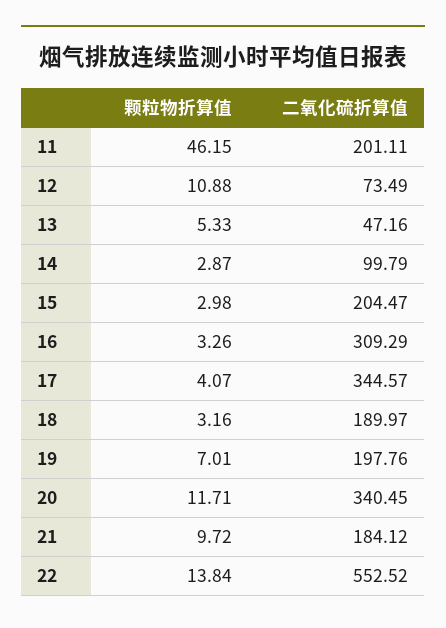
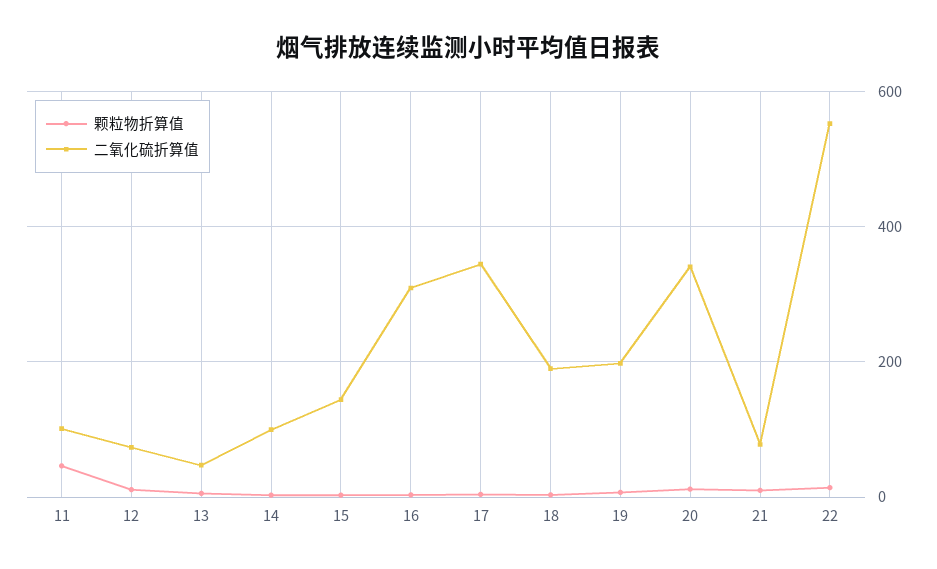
  {
    "颗粒物折算值": {
      "11": 46.15,
      "12": 10.88,
      "13": 5.33,
      "14": 2.87,
      "15": 2.98,
      "16": 3.26,
      "17": 4.07,
      "18": 3.16,
      "19": 7.01,
      "20": 11.71,
      "21": 9.72,
      "22": 13.84
    },
    "二氧化硫折算值": {
-     "11": 201.11,
+     "11": 100,
      "12": 73.49,
      "13": 47.16,
      "14": 99.79,
-     "15": 204.47,
+     "15": 140,
      "16": 309.29,
      "17": 344.57,
      "18": 189.97,
      "19": 197.76,
      "20": 340.45,
-     "21": 184.12,
+     "21": 80,
      "22": 552.52
    }
  }

